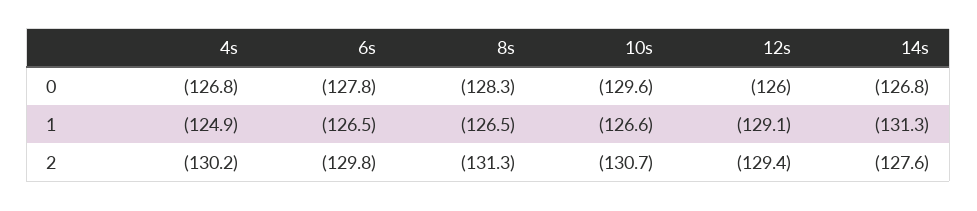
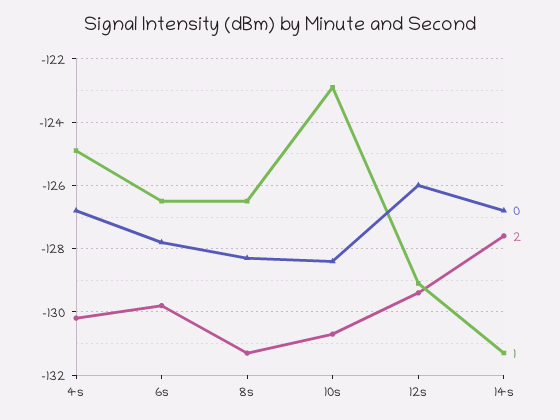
  {
    "0": {
      "4s": -126.8,
      "6s": -127.8,
      "8s": -128.3,
-     "10s": -129.6,
+     "10s": -128.5,
      "12s": -126,
      "14s": -126.8
    },
    "1": {
      "4s": -124.9,
      "6s": -126.5,
      "8s": -126.5,
-     "10s": -126.6,
+     "10s": -123,
      "12s": -129.1,
      "14s": -131.3
    },
    "2": {
      "4s": -130.2,
      "6s": -129.8,
      "8s": -131.3,
      "10s": -130.7,
      "12s": -129.4,
      "14s": -127.6
    }
  }

